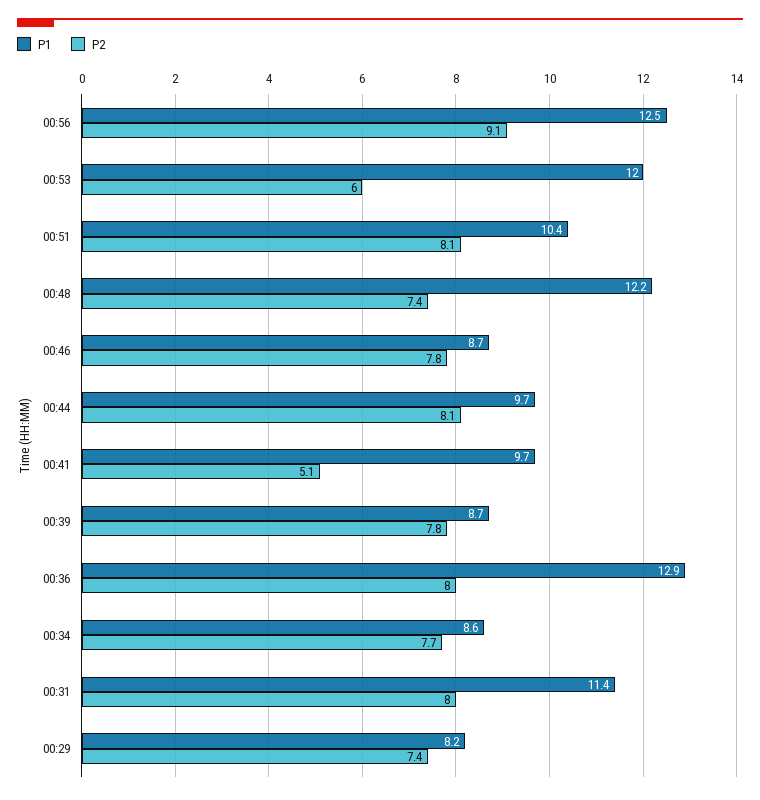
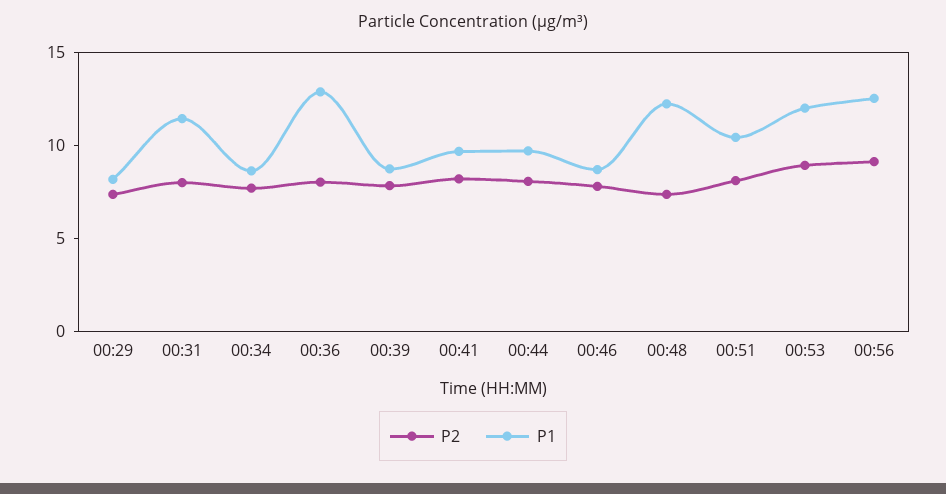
  {
    "P1": {
      "00:56": 12.5,
      "00:53": 12,
      "00:51": 10.4,
      "00:48": 12.2,
      "00:46": 8.7,
      "00:44": 9.7,
      "00:41": 9.7,
      "00:39": 8.7,
      "00:36": 12.9,
      "00:34": 8.6,
      "00:31": 11.4,
      "00:29": 8.2
    },
    "P2": {
      "00:56": 9.1,
-     "00:53": 6,
+     "00:53": 9,
      "00:51": 8.1,
      "00:48": 7.4,
      "00:46": 7.8,
      "00:44": 8.1,
-     "00:41": 5.1,
+     "00:41": 8,
      "00:39": 7.8,
      "00:36": 8,
      "00:34": 7.7,
      "00:31": 8,
      "00:29": 7.4
    }
  }

